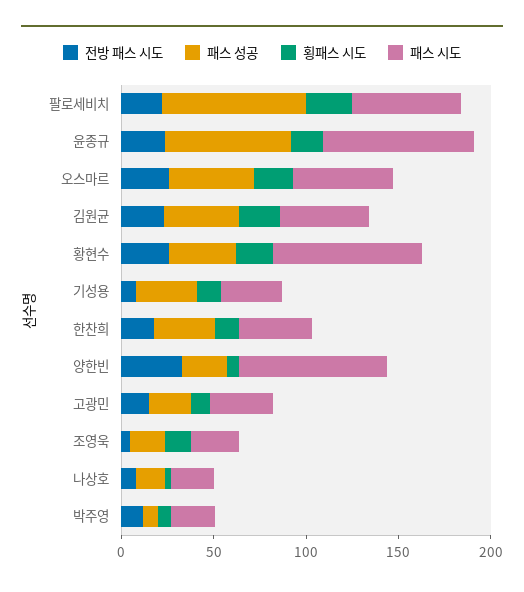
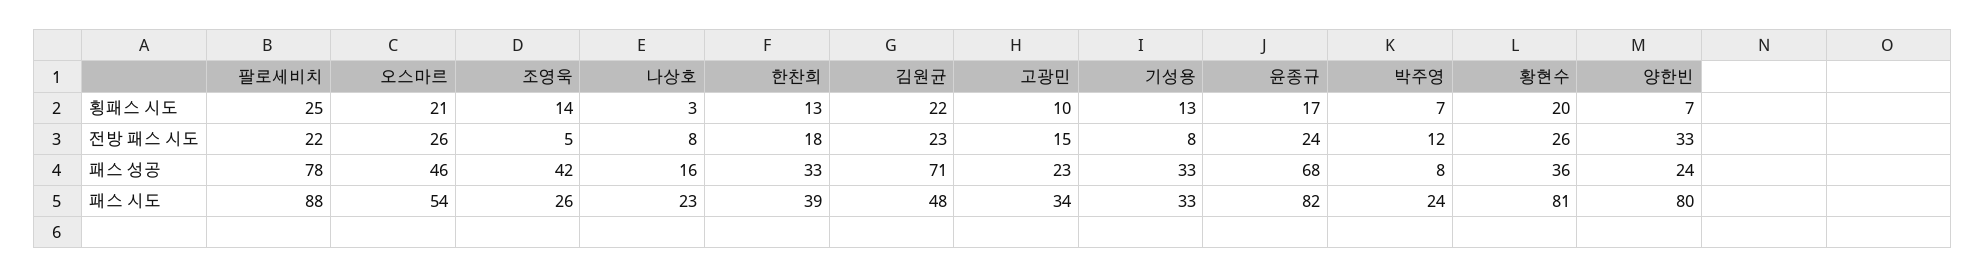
  {
    "전방 패스 시도": {
      "팔로세비치": 22,
      "윤종규": 24,
      "오스마르": 26,
      "김원균": 23,
      "황현수": 26,
      "기성용": 8,
      "한찬희": 18,
      "양한빈": 33,
      "고광민": 15,
      "조영욱": 5,
      "나상호": 8,
      "박주영": 12
    },
    "패스 성공": {
      "팔로세비치": 78,
      "윤종규": 68,
      "오스마르": 46,
-     "김원균": 40,
+     "김원균": 71,
      "황현수": 36,
      "기성용": 33,
      "한찬희": 33,
      "양한빈": 24,
      "고광민": 23,
-     "조영욱": 20,
+     "조영욱": 42,
      "나상호": 16,
      "박주영": 8
    },
    "횡패스 시도": {
      "팔로세비치": 25,
      "윤종규": 17,
      "오스마르": 21,
      "김원균": 22,
      "황현수": 20,
      "기성용": 13,
      "한찬희": 13,
      "양한빈": 7,
      "고광민": 10,
      "조영욱": 14,
      "나상호": 3,
      "박주영": 7
    },
    "패스 시도": {
-     "팔로세비치": 60,
+     "팔로세비치": 88,
      "윤종규": 82,
      "오스마르": 54,
      "김원균": 48,
      "황현수": 81,
      "기성용": 33,
      "한찬희": 39,
      "양한빈": 80,
      "고광민": 34,
      "조영욱": 26,
      "나상호": 23,
      "박주영": 24
    }
  }

